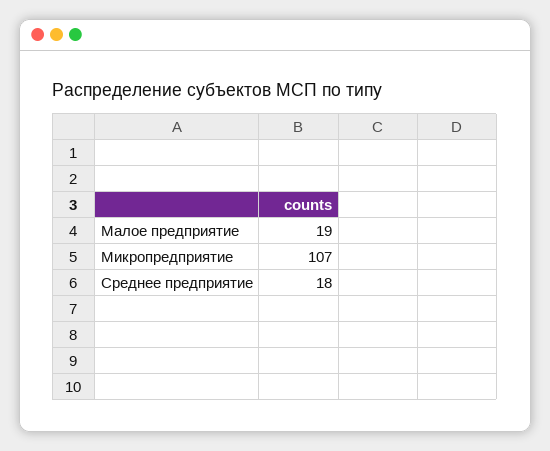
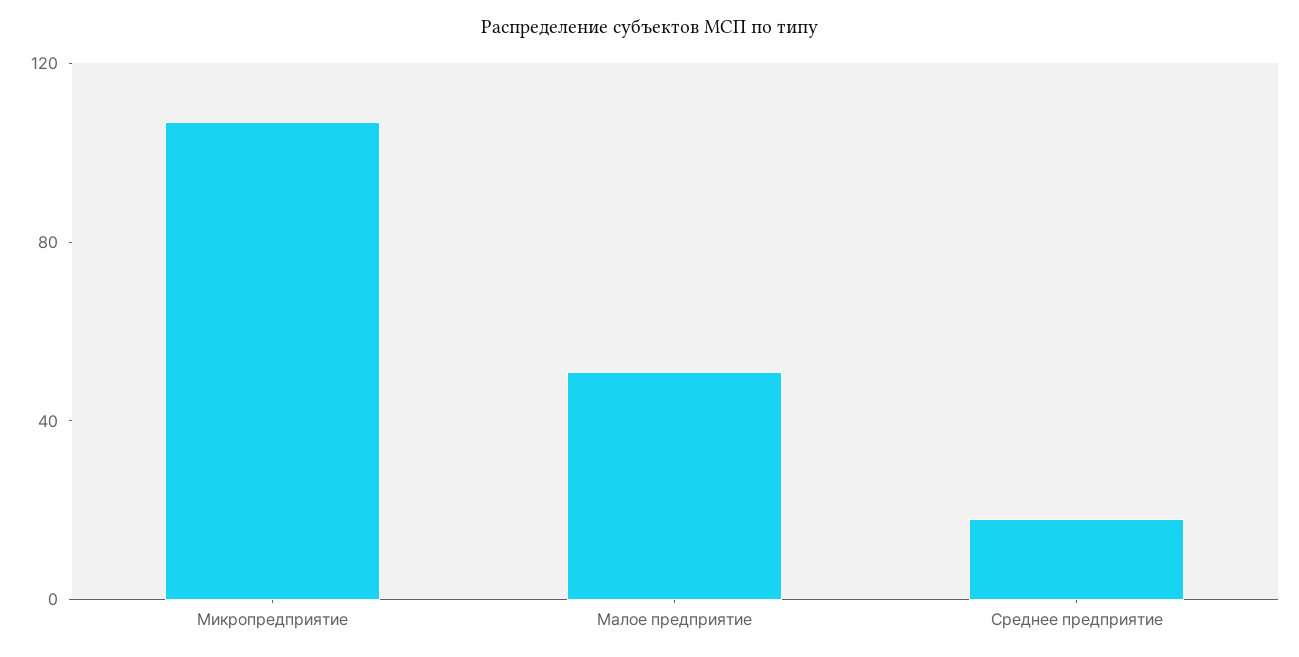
  {
-   "Малое предприятие": 19,
+   "Малое предприятие": 50,
    "Микропредприятие": 107,
    "Среднее предприятие": 18
  }

